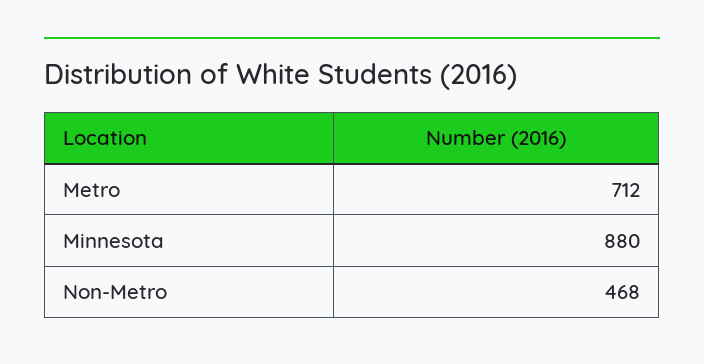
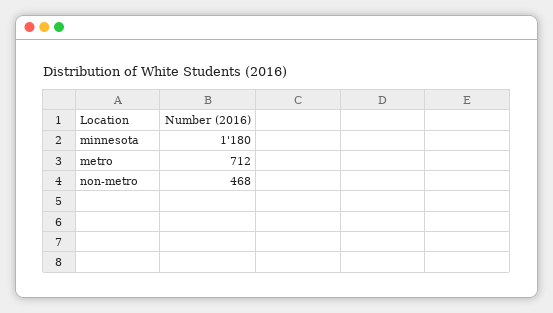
  {
    "Metro": 712,
-   "Minnesota": 880,
+   "Minnesota": 1180,
    "Non-Metro": 468
  }

